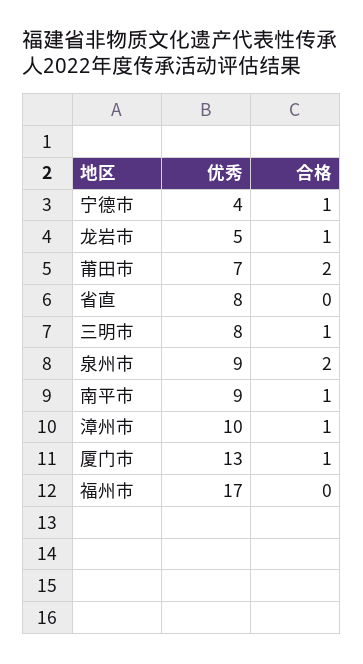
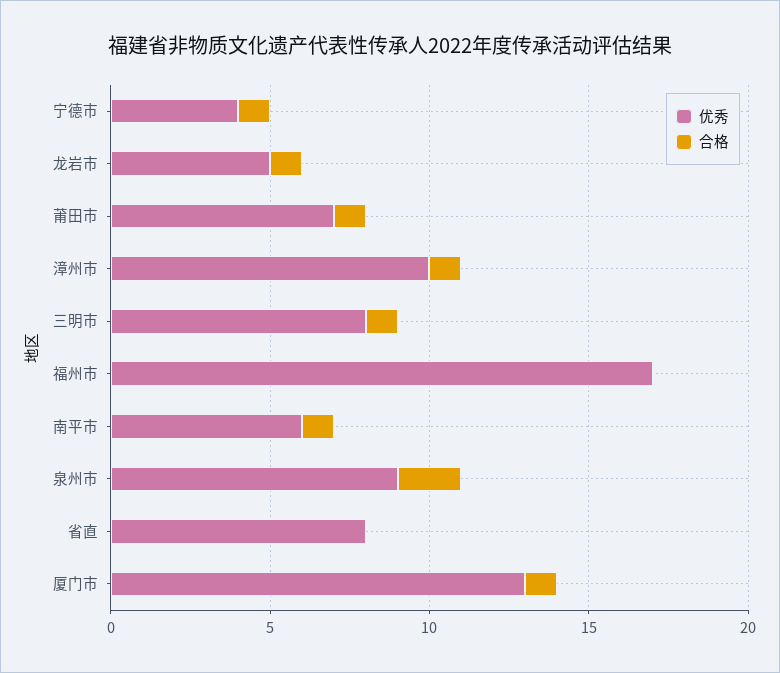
  {
    "优秀": {
      "宁德市": 4,
      "龙岩市": 5,
      "莆田市": 7,
      "省直": 8,
      "三明市": 8,
      "泉州市": 9,
-     "南平市": 9,
+     "南平市": 6,
      "漳州市": 10,
      "厦门市": 13,
      "福州市": 17
    },
    "合格": {
      "宁德市": 1,
      "龙岩市": 1,
-     "莆田市": 2,
+     "莆田市": 1,
      "省直": 0,
      "三明市": 1,
      "泉州市": 2,
      "南平市": 1,
      "漳州市": 1,
      "厦门市": 1,
      "福州市": 0
    }
  }

